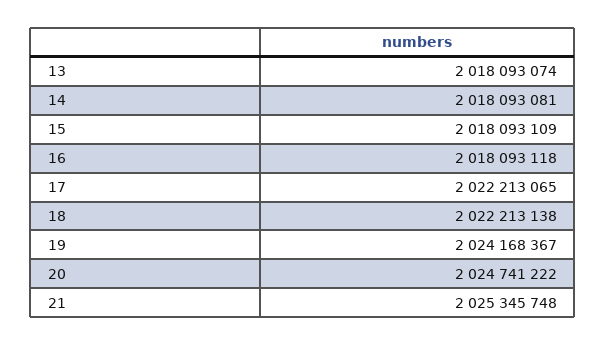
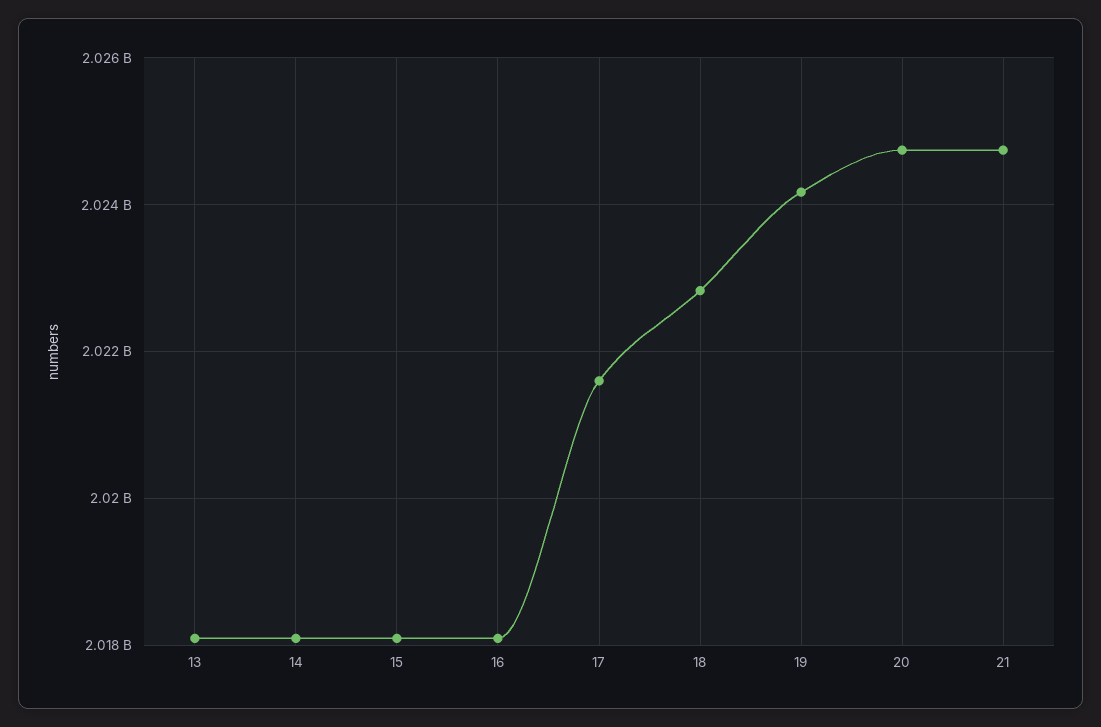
  {
    "13": 2018093074,
    "14": 2018093081,
    "15": 2018093109,
    "16": 2018093118,
-   "17": 2022213065,
+   "17": 2021600000,
-   "18": 2022213138,
+   "18": 2022800000,
    "19": 2024168367,
    "20": 2024741222,
-   "21": 2025345748
+   "21": 2024800000
  }

